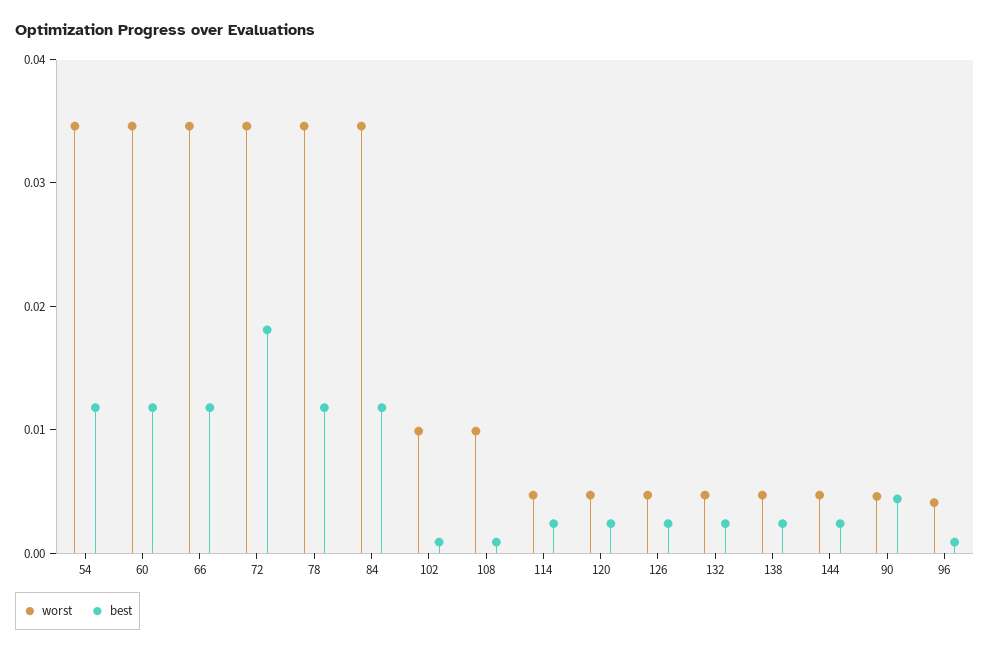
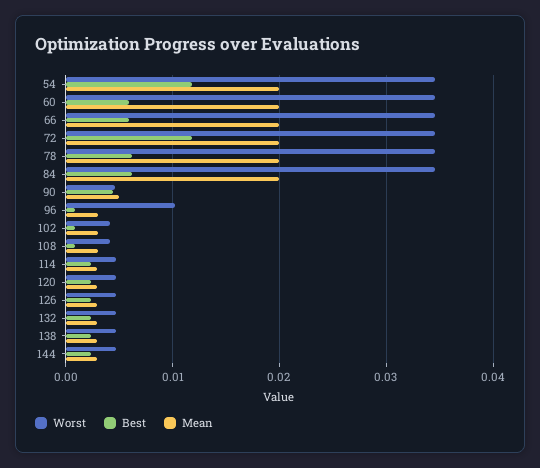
  {
    "worst": {
      "54": 0.035,
      "60": 0.035,
      "66": 0.035,
      "72": 0.035,
      "78": 0.035,
      "84": 0.035,
-     "102": 0.01,
+     "102": 0.004,
-     "108": 0.01,
+     "108": 0.004,
      "114": 0.005,
      "120": 0.005,
      "126": 0.005,
      "132": 0.005,
      "138": 0.005,
      "144": 0.005,
      "90": 0.005,
-     "96": 0.004
+     "96": 0.01
    },
    "best": {
      "54": 0.012,
-     "60": 0.012,
+     "60": 0.006,
-     "66": 0.012,
+     "66": 0.006,
-     "72": 0.018,
+     "72": 0.012,
-     "78": 0.012,
+     "78": 0.006,
-     "84": 0.012,
+     "84": 0.006,
      "102": 0.001,
      "108": 0.001,
      "114": 0.002,
      "120": 0.002,
      "126": 0.002,
      "132": 0.002,
      "138": 0.002,
      "144": 0.002,
      "90": 0.004,
      "96": 0.001
-   }
+   },
+   "Mean": {
+     "54": 0.02,
+     "60": 0.02,
+     "66": 0.02,
+     "72": 0.02,
+     "78": 0.02,
+     "84": 0.02,
+     "90": 0.005,
+     "96": 0.003,
+     "102": 0.003,
+     "108": 0.003,
+     "114": 0.003,
+     "120": 0.003,
+     "126": 0.003,
+     "132": 0.003,
+     "138": 0.003,
+     "144": 0.003
+   }
  }

